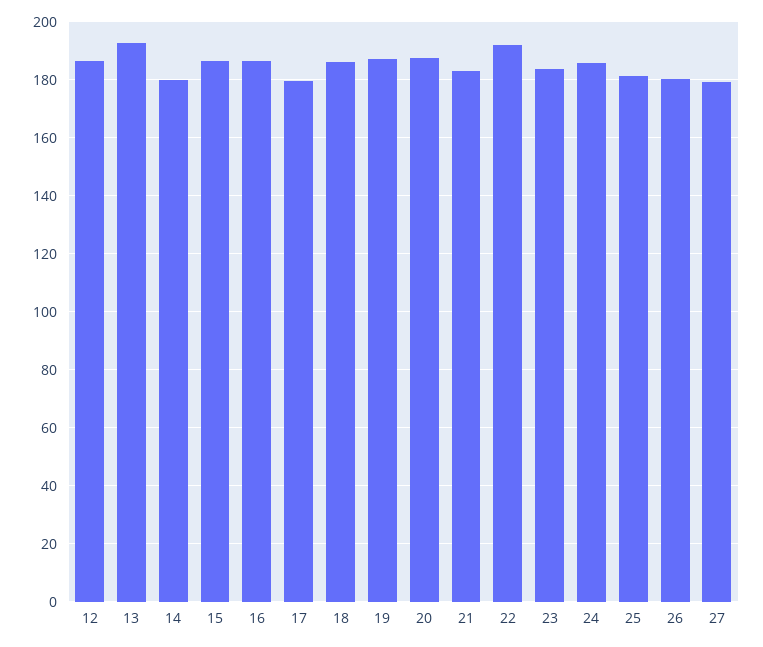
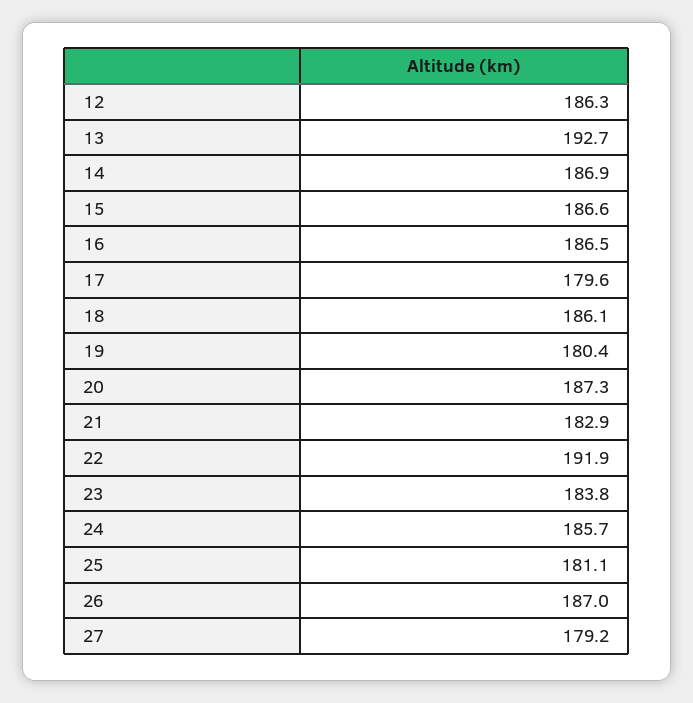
  {
    "12": 186.3,
    "13": 192.7,
-   "14": 180,
+   "14": 186.9,
    "15": 186.6,
    "16": 186.5,
    "17": 179.6,
    "18": 186.1,
-   "19": 187.5,
+   "19": 180.4,
    "20": 187.3,
    "21": 182.9,
    "22": 191.9,
    "23": 183.8,
    "24": 185.7,
    "25": 181.1,
-   "26": 180,
+   "26": 187,
    "27": 179.2
  }

